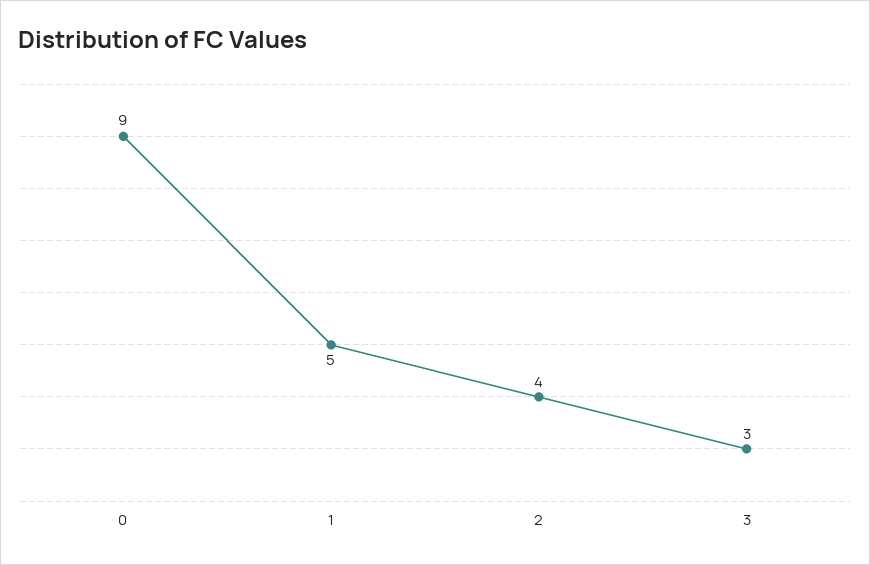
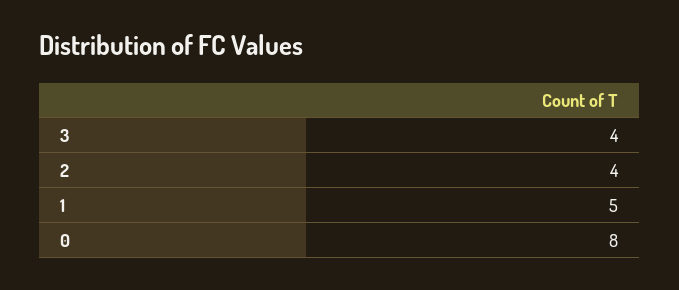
  {
-   "0": 9,
+   "0": 8,
    "1": 5,
    "2": 4,
-   "3": 3
+   "3": 4
  }

